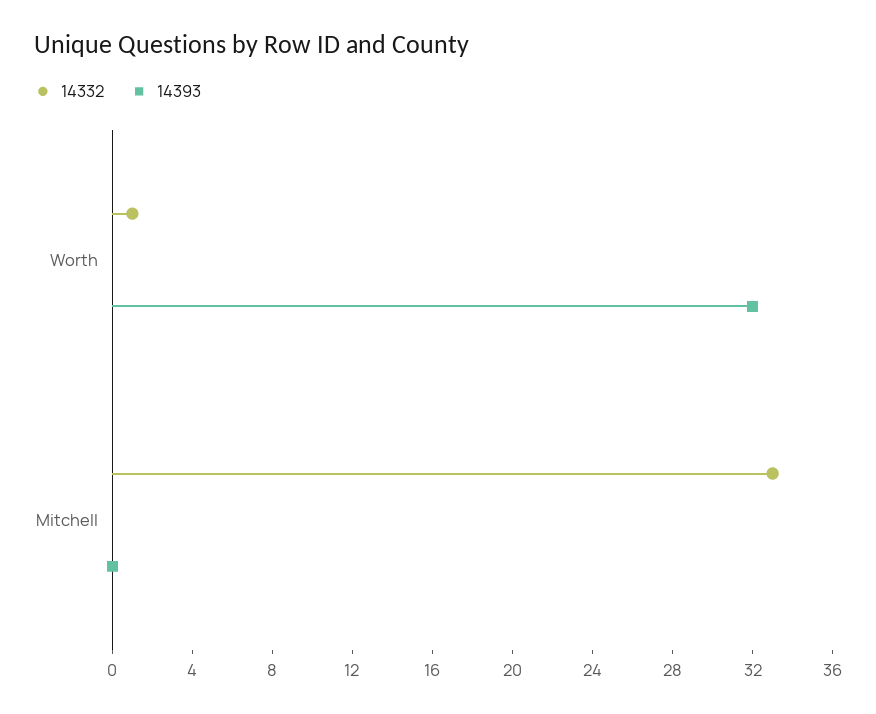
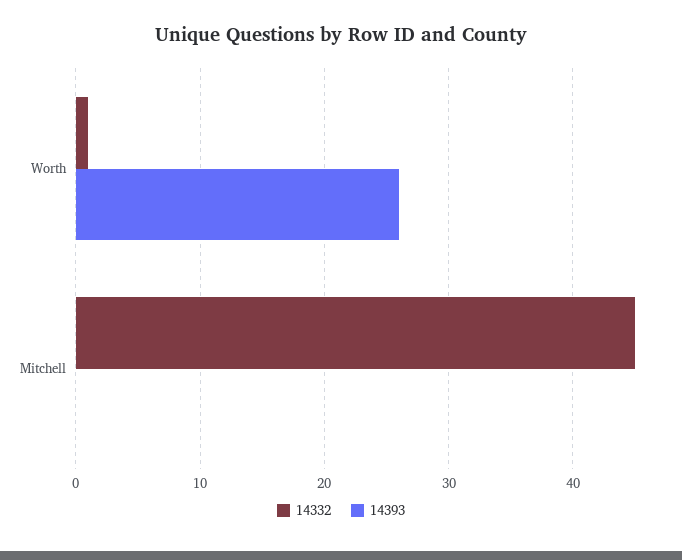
  {
    "14332": {
      "Worth": 1,
-     "Mitchell": 33
+     "Mitchell": 45
    },
    "14393": {
-     "Worth": 32,
+     "Worth": 26,
      "Mitchell": 0
    }
  }

